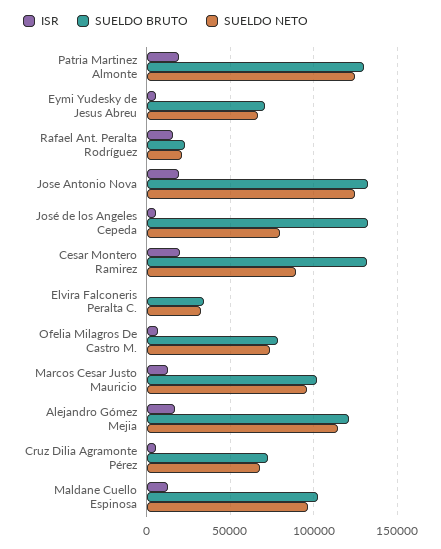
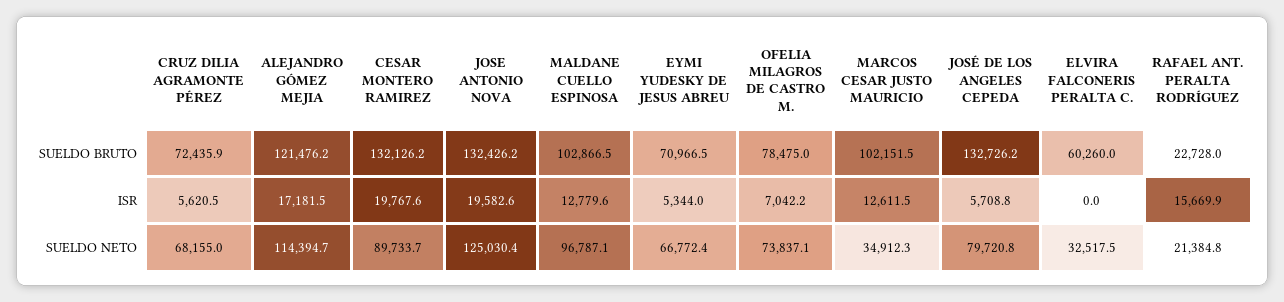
  {
    "ISR": {
-     "Patria Martinez Almonte": 20000,
      "Eymi Yudesky de Jesus Abreu": 5344,
      "Rafael Ant. Peralta Rodríguez": 15669.9,
      "Jose Antonio Nova": 19582.6,
      "José de los Angeles Cepeda": 5708.8,
      "Cesar Montero Ramirez": 19767.6,
      "Elvira Falconeris Peralta C.": 0,
      "Ofelia Milagros De Castro M.": 7042.2,
      "Marcos Cesar Justo Mauricio": 12611.5,
      "Alejandro Gómez Mejia": 17181.5,
      "Cruz Dilia Agramonte Pérez": 5620.5,
      "Maldane Cuello Espinosa": 12779.6
    },
    "SUELDO BRUTO": {
-     "Patria Martinez Almonte": 130000,
      "Eymi Yudesky de Jesus Abreu": 70966.5,
      "Rafael Ant. Peralta Rodríguez": 22728,
      "Jose Antonio Nova": 132426.2,
      "José de los Angeles Cepeda": 132726.2,
      "Cesar Montero Ramirez": 132126.2,
-     "Elvira Falconeris Peralta C.": 35000,
+     "Elvira Falconeris Peralta C.": 60260,
      "Ofelia Milagros De Castro M.": 78475,
      "Marcos Cesar Justo Mauricio": 102151.5,
      "Alejandro Gómez Mejia": 121476.2,
      "Cruz Dilia Agramonte Pérez": 72435.9,
      "Maldane Cuello Espinosa": 102866.5
    },
    "SUELDO NETO": {
-     "Patria Martinez Almonte": 125000,
      "Eymi Yudesky de Jesus Abreu": 66772.4,
      "Rafael Ant. Peralta Rodríguez": 21384.8,
      "Jose Antonio Nova": 125030.4,
      "José de los Angeles Cepeda": 79720.8,
      "Cesar Montero Ramirez": 89733.7,
      "Elvira Falconeris Peralta C.": 32517.5,
      "Ofelia Milagros De Castro M.": 73837.1,
-     "Marcos Cesar Justo Mauricio": 95000,
+     "Marcos Cesar Justo Mauricio": 34912.3,
      "Alejandro Gómez Mejia": 114394.7,
      "Cruz Dilia Agramonte Pérez": 68155,
      "Maldane Cuello Espinosa": 96787.1
    }
  }

